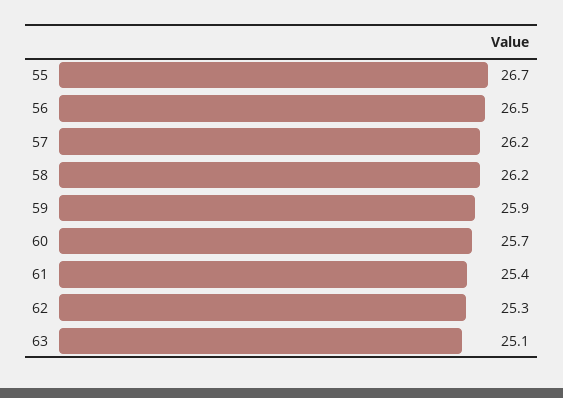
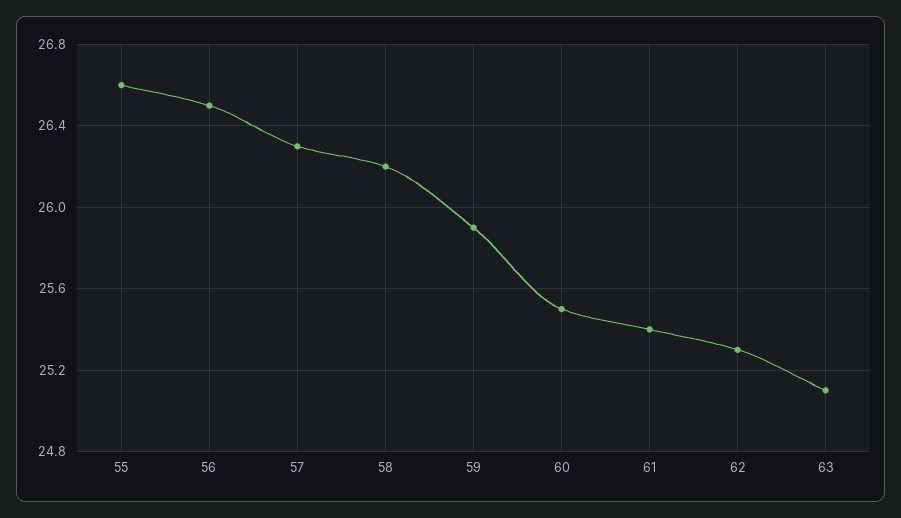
  {
-   "55": 26.7,
+   "55": 26.6,
    "56": 26.5,
-   "57": 26.2,
+   "57": 26.3,
    "58": 26.2,
    "59": 25.9,
-   "60": 25.7,
+   "60": 25.5,
    "61": 25.4,
    "62": 25.3,
    "63": 25.1
  }

